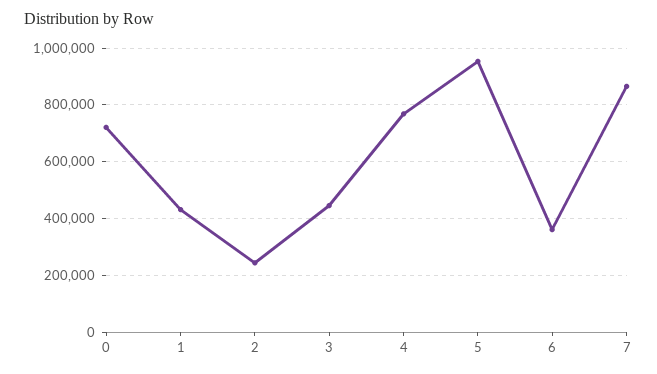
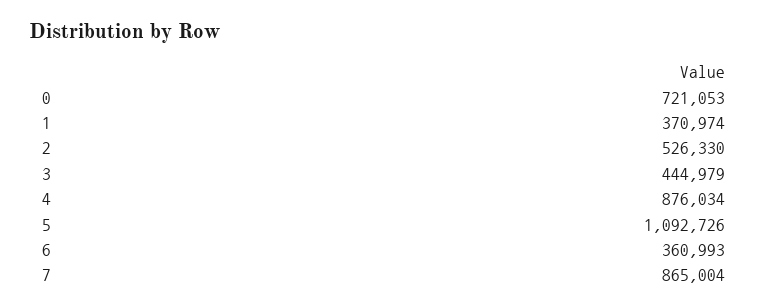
  {
    "0": 721053,
-   "1": 425000,
+   "1": 370974,
-   "2": 250000,
+   "2": 526330,
    "3": 444979,
-   "4": 775000,
+   "4": 876034,
-   "5": 950000,
+   "5": 1092726,
    "6": 360993,
    "7": 865004
  }

